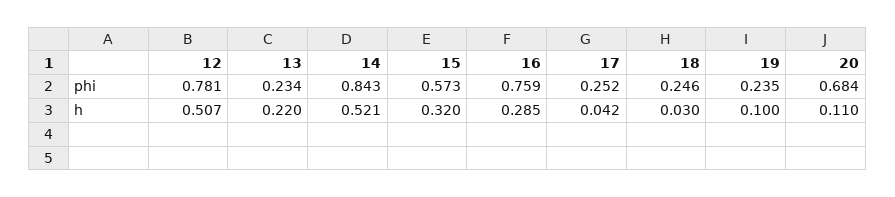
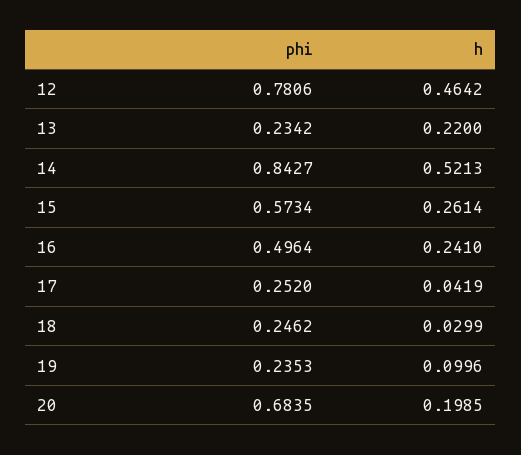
  {
    "12": {
      "phi": 0.7806,
-     "h": 0.507
+     "h": 0.4642
    },
    "13": {
      "phi": 0.2342,
      "h": 0.22
    },
    "14": {
      "phi": 0.8427,
      "h": 0.5213
    },
    "15": {
      "phi": 0.5734,
-     "h": 0.32
+     "h": 0.2614
    },
    "16": {
-     "phi": 0.759,
+     "phi": 0.4964,
-     "h": 0.285
+     "h": 0.241
    },
    "17": {
      "phi": 0.252,
      "h": 0.0419
    },
    "18": {
      "phi": 0.2462,
      "h": 0.0299
    },
    "19": {
      "phi": 0.2353,
      "h": 0.0996
    },
    "20": {
      "phi": 0.6835,
-     "h": 0.11
+     "h": 0.1985
    }
  }

